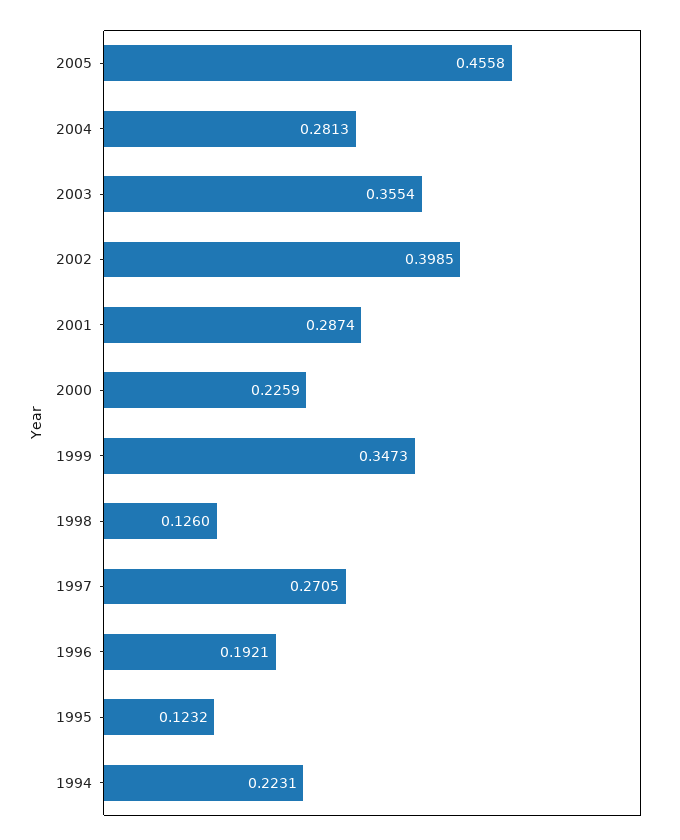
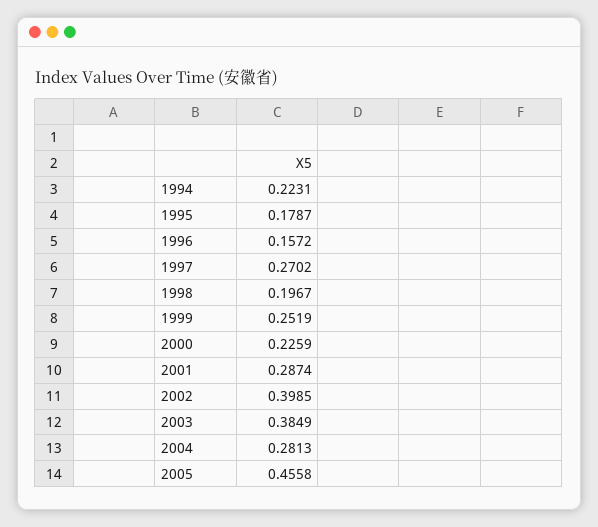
  {
    "2005": 0.4558,
    "2004": 0.2813,
-   "2003": 0.3554,
+   "2003": 0.3849,
    "2002": 0.3985,
    "2001": 0.2874,
    "2000": 0.2259,
-   "1999": 0.3473,
+   "1999": 0.2519,
-   "1998": 0.126,
+   "1998": 0.1967,
-   "1997": 0.2705,
+   "1997": 0.2702,
-   "1996": 0.1921,
+   "1996": 0.1572,
-   "1995": 0.1232,
+   "1995": 0.1787,
    "1994": 0.2231
  }

